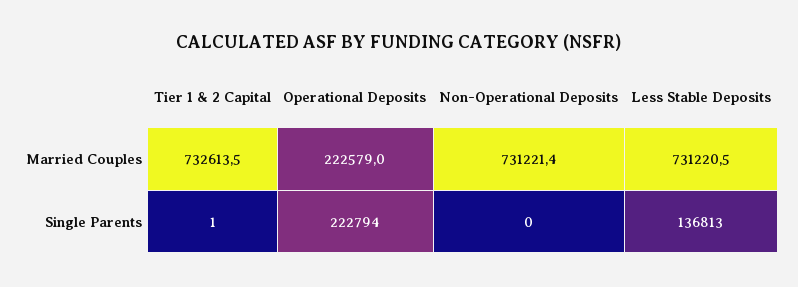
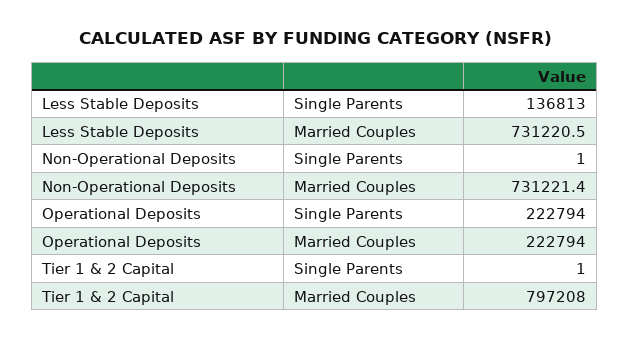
  {
    "Tier 1 & 2 Capital": {
-     "Married Couples": 732613.5,
+     "Married Couples": 797208,
      "Single Parents": 1
    },
    "Operational Deposits": {
-     "Married Couples": 222579,
+     "Married Couples": 222794,
      "Single Parents": 222794
    },
    "Non-Operational Deposits": {
      "Married Couples": 731221.4,
-     "Single Parents": 0
+     "Single Parents": 1
    },
    "Less Stable Deposits": {
      "Married Couples": 731220.5,
      "Single Parents": 136813
    }
  }

